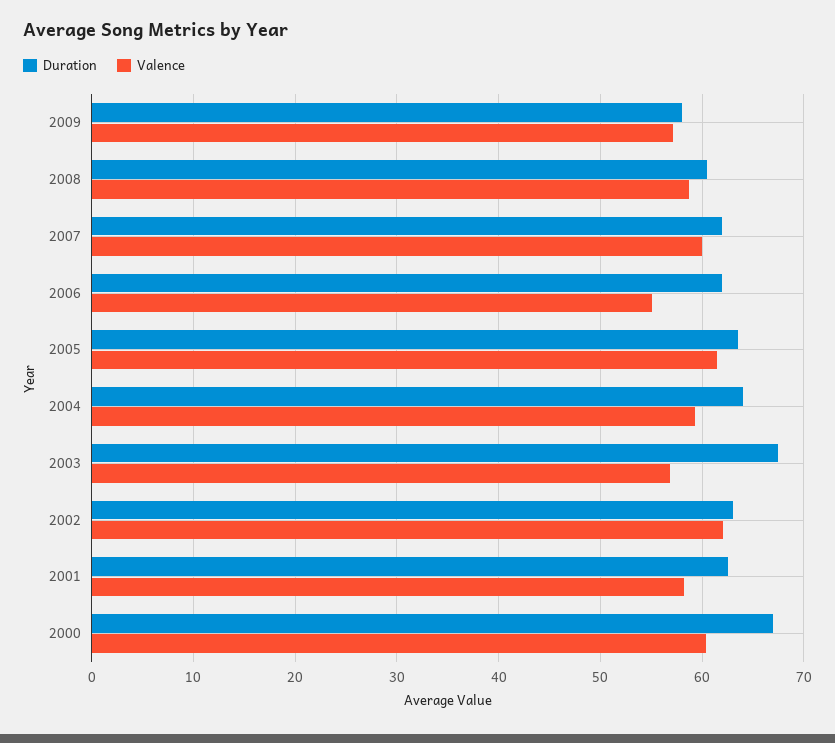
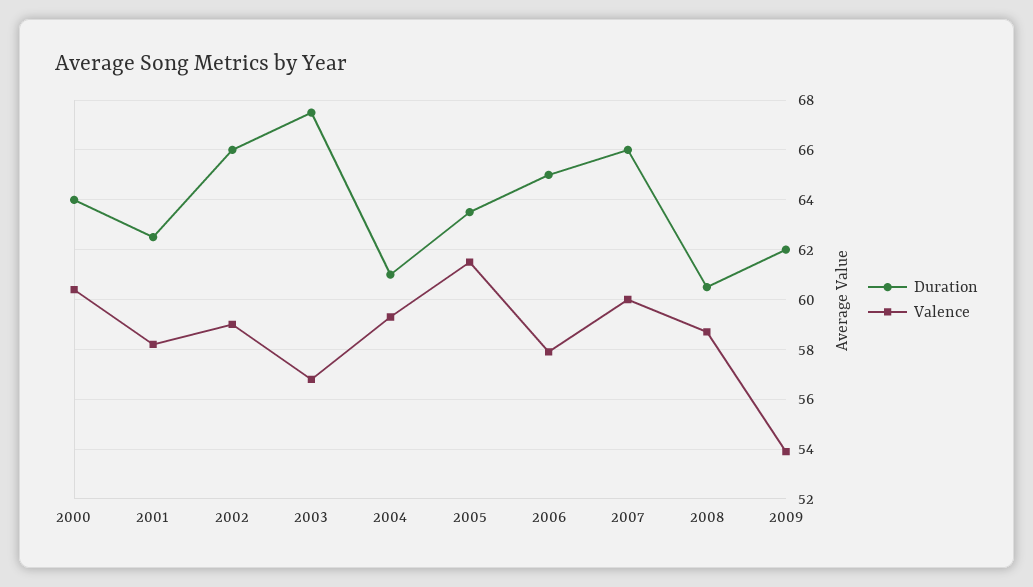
  {
    "Duration": {
-     "2009": 58,
+     "2009": 62,
      "2008": 60.5,
-     "2007": 62,
+     "2007": 66,
-     "2006": 62,
+     "2006": 65,
      "2005": 63.5,
-     "2004": 64,
+     "2004": 61,
      "2003": 67.5,
-     "2002": 63,
+     "2002": 66,
      "2001": 62.5,
-     "2000": 67
+     "2000": 64
    },
    "Valence": {
-     "2009": 57,
+     "2009": 54,
      "2008": 58.5,
      "2007": 60,
-     "2006": 55,
+     "2006": 58,
      "2005": 61.5,
      "2004": 59.5,
      "2003": 57,
-     "2002": 62,
+     "2002": 59,
      "2001": 58,
      "2000": 60.5
    }
  }

